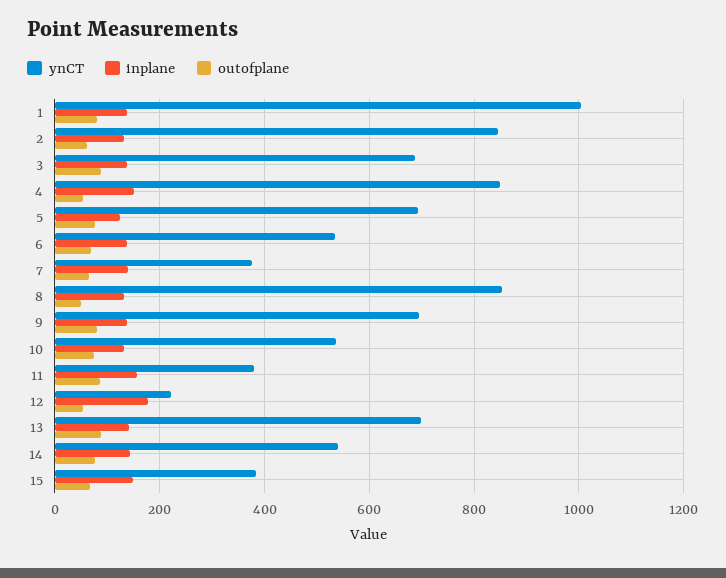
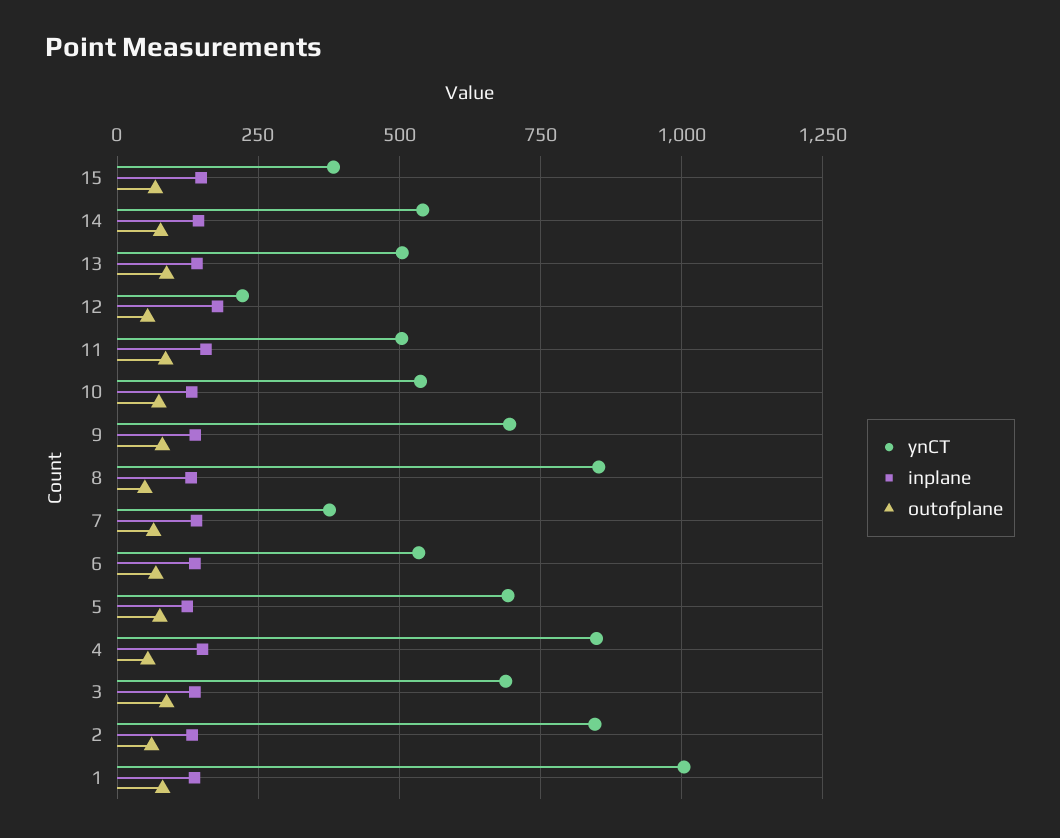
  {
    "ynCT": {
      "1": 1000,
      "2": 840,
      "3": 680,
      "4": 840,
      "5": 700,
      "6": 540,
      "7": 380,
      "8": 860,
      "9": 700,
      "10": 540,
-     "11": 380,
+     "11": 500,
      "12": 220,
-     "13": 700,
+     "13": 500,
      "14": 540,
      "15": 380
    },
    "inplane": {
      "1": 140,
      "2": 140,
      "3": 140,
      "4": 160,
      "5": 120,
      "6": 140,
      "7": 140,
      "8": 140,
      "9": 140,
      "10": 140,
      "11": 160,
      "12": 180,
      "13": 140,
      "14": 140,
      "15": 140
    },
    "outofplane": {
      "1": 80,
      "2": 60,
      "3": 80,
      "4": 60,
      "5": 80,
      "6": 60,
      "7": 60,
      "8": 40,
      "9": 80,
      "10": 80,
      "11": 80,
      "12": 60,
      "13": 80,
      "14": 80,
      "15": 60
    }
  }

